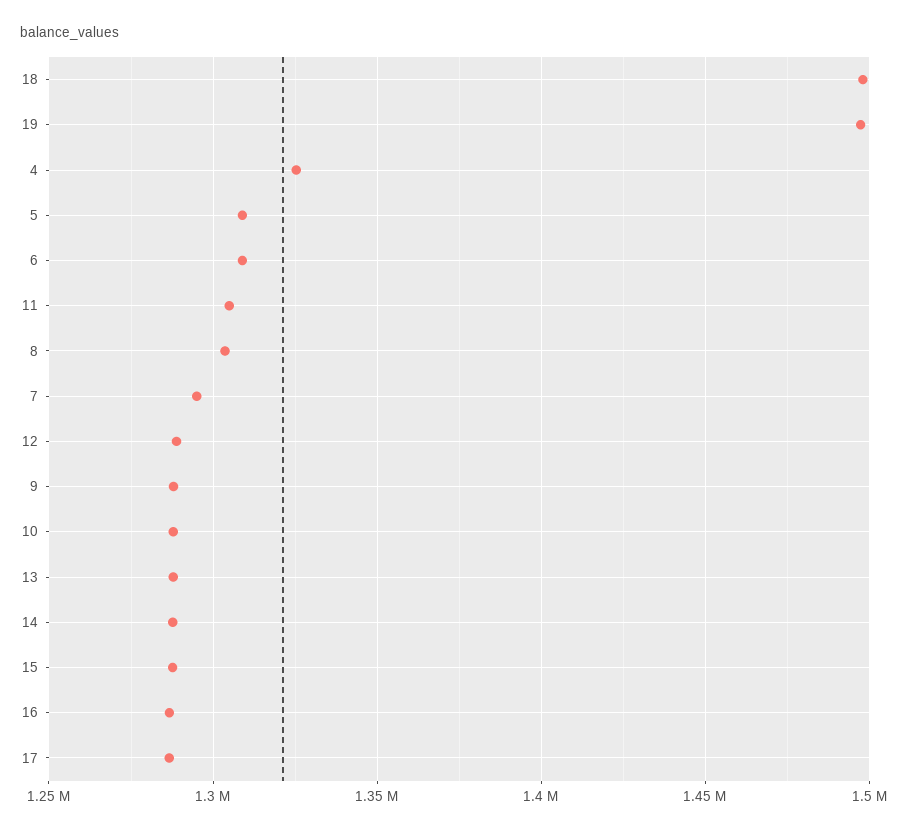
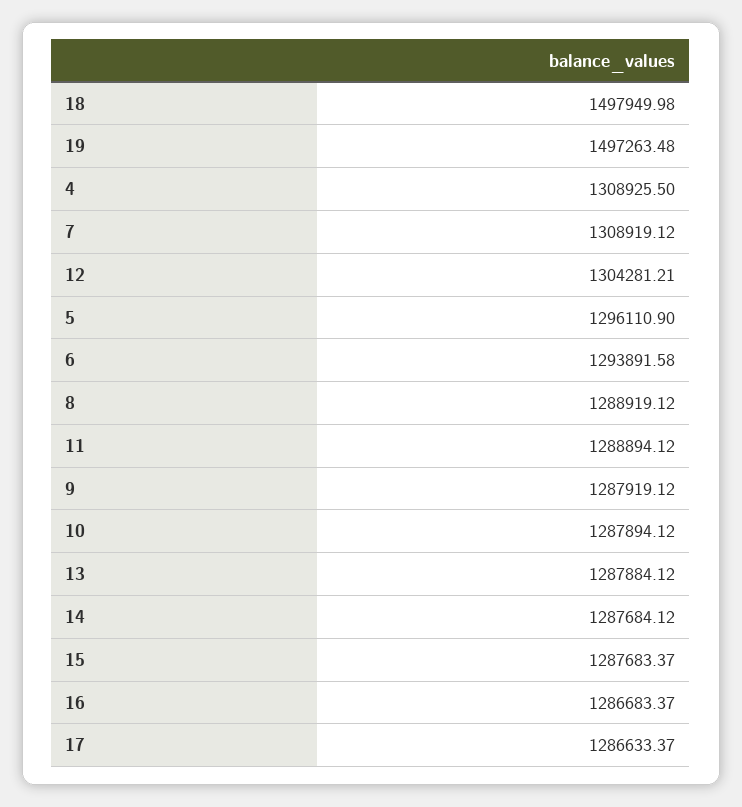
  {
    "18": 1497949.98,
    "19": 1497263.48,
-   "4": 1325000,
+   "4": 1308925.5,
-   "5": 1310000,
+   "5": 1296110.9,
-   "6": 1310000,
+   "6": 1293891.58,
-   "11": 1305000,
+   "11": 1288894.12,
-   "8": 1305000,
+   "8": 1288919.12,
-   "7": 1295000,
+   "7": 1308919.12,
-   "12": 1290000,
+   "12": 1304281.21,
    "9": 1287919.12,
    "10": 1287894.12,
    "13": 1287884.12,
    "14": 1287684.12,
    "15": 1287683.37,
    "16": 1286683.37,
    "17": 1286633.37
  }

